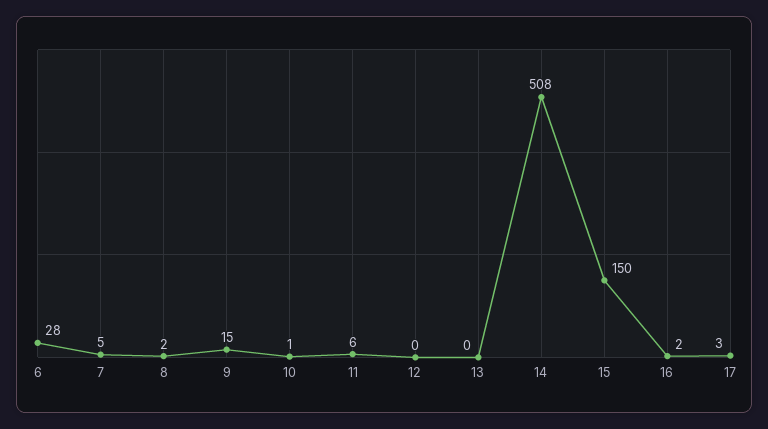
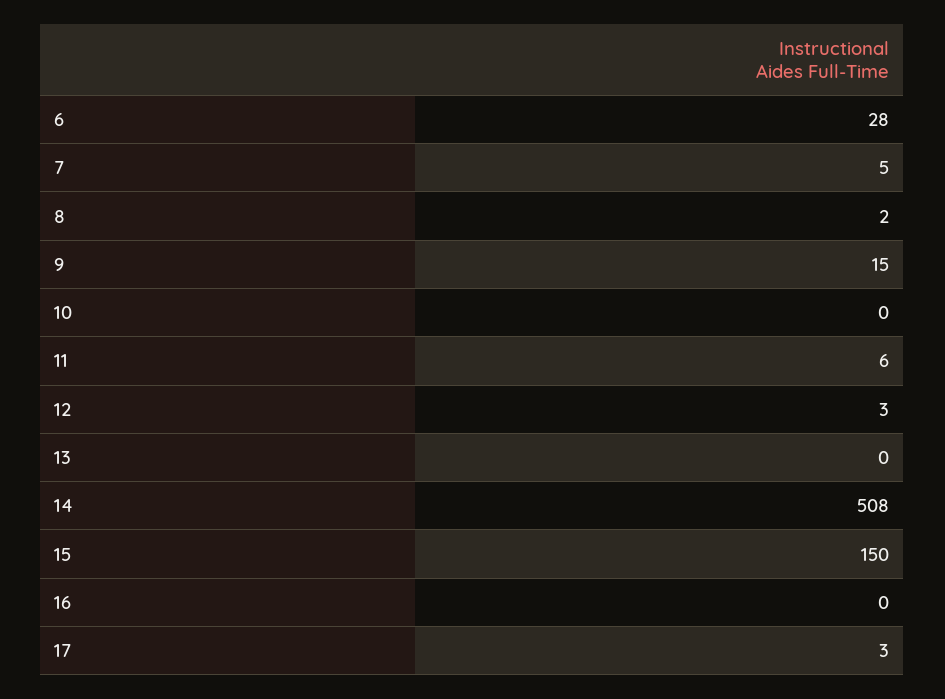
  {
    "6": 28,
    "7": 5,
    "8": 2,
    "9": 15,
-   "10": 1,
+   "10": 0,
    "11": 6,
-   "12": 0,
+   "12": 3,
    "13": 0,
    "14": 508,
    "15": 150,
-   "16": 2,
+   "16": 0,
    "17": 3
  }

